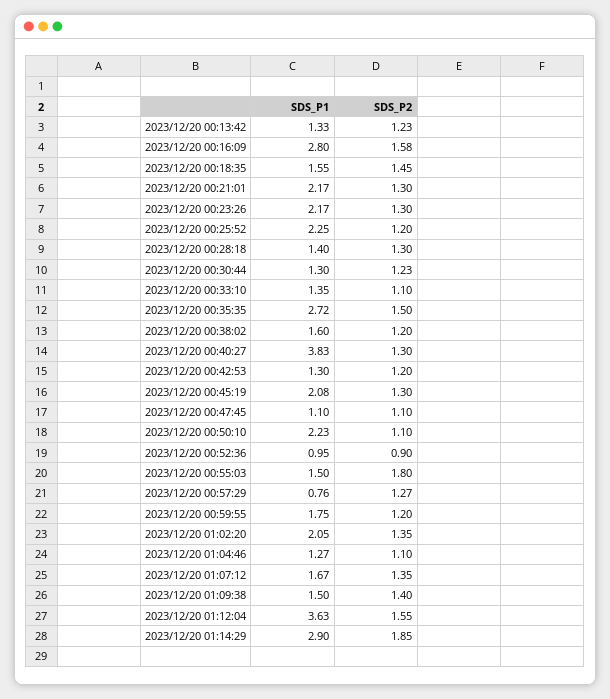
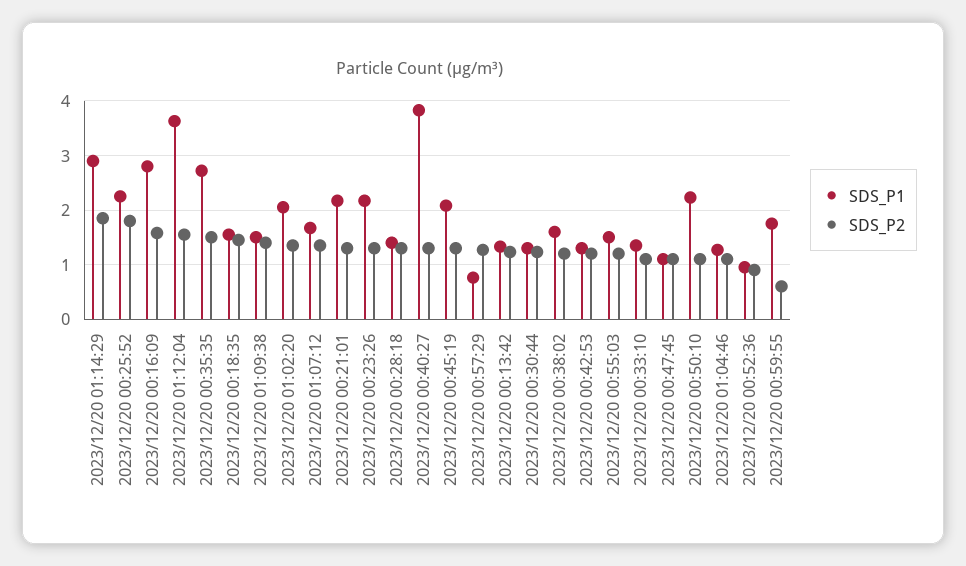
  {
    "SDS_P1": {
      "2023/12/20 00:13:42": 1.33,
      "2023/12/20 00:16:09": 2.8,
      "2023/12/20 00:18:35": 1.55,
      "2023/12/20 00:21:01": 2.17,
      "2023/12/20 00:23:26": 2.17,
      "2023/12/20 00:25:52": 2.25,
      "2023/12/20 00:28:18": 1.4,
      "2023/12/20 00:30:44": 1.3,
      "2023/12/20 00:33:10": 1.35,
      "2023/12/20 00:35:35": 2.72,
      "2023/12/20 00:38:02": 1.6,
      "2023/12/20 00:40:27": 3.83,
      "2023/12/20 00:42:53": 1.3,
      "2023/12/20 00:45:19": 2.08,
      "2023/12/20 00:47:45": 1.1,
      "2023/12/20 00:50:10": 2.23,
      "2023/12/20 00:52:36": 0.95,
      "2023/12/20 00:55:03": 1.5,
      "2023/12/20 00:57:29": 0.76,
      "2023/12/20 00:59:55": 1.75,
      "2023/12/20 01:02:20": 2.05,
      "2023/12/20 01:04:46": 1.27,
      "2023/12/20 01:07:12": 1.67,
      "2023/12/20 01:09:38": 1.5,
      "2023/12/20 01:12:04": 3.63,
      "2023/12/20 01:14:29": 2.9
    },
    "SDS_P2": {
      "2023/12/20 00:13:42": 1.23,
      "2023/12/20 00:16:09": 1.58,
      "2023/12/20 00:18:35": 1.45,
      "2023/12/20 00:21:01": 1.3,
      "2023/12/20 00:23:26": 1.3,
-     "2023/12/20 00:25:52": 1.2,
+     "2023/12/20 00:25:52": 1.8,
      "2023/12/20 00:28:18": 1.3,
      "2023/12/20 00:30:44": 1.23,
      "2023/12/20 00:33:10": 1.1,
      "2023/12/20 00:35:35": 1.5,
      "2023/12/20 00:38:02": 1.2,
      "2023/12/20 00:40:27": 1.3,
      "2023/12/20 00:42:53": 1.2,
      "2023/12/20 00:45:19": 1.3,
      "2023/12/20 00:47:45": 1.1,
      "2023/12/20 00:50:10": 1.1,
      "2023/12/20 00:52:36": 0.9,
-     "2023/12/20 00:55:03": 1.8,
+     "2023/12/20 00:55:03": 1.2,
      "2023/12/20 00:57:29": 1.27,
-     "2023/12/20 00:59:55": 1.2,
+     "2023/12/20 00:59:55": 0.6,
      "2023/12/20 01:02:20": 1.35,
      "2023/12/20 01:04:46": 1.1,
      "2023/12/20 01:07:12": 1.35,
      "2023/12/20 01:09:38": 1.4,
      "2023/12/20 01:12:04": 1.55,
      "2023/12/20 01:14:29": 1.85
    }
  }

